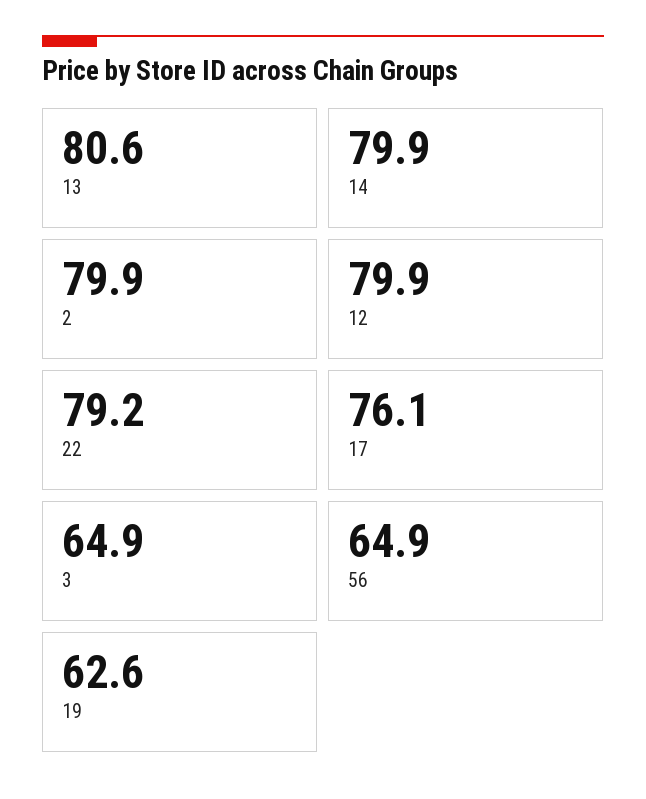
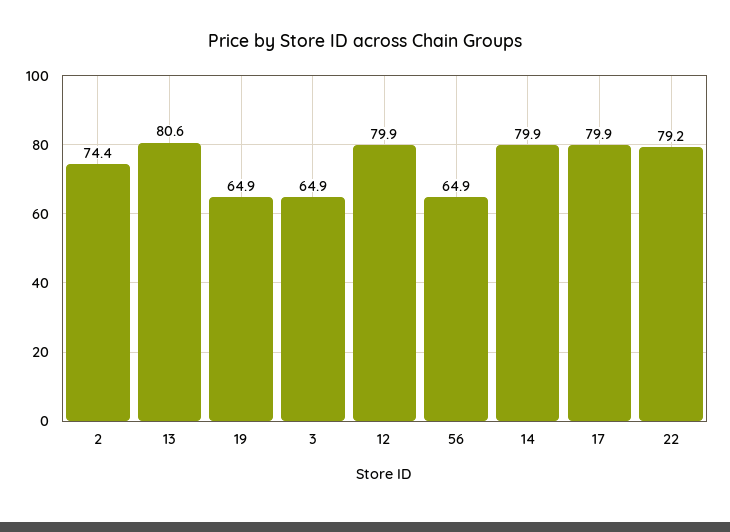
  {
    "13": 80.6,
    "14": 79.9,
-   "2": 79.9,
+   "2": 74.4,
    "12": 79.9,
    "22": 79.2,
-   "17": 76.1,
+   "17": 79.9,
    "3": 64.9,
    "56": 64.9,
-   "19": 62.6
+   "19": 64.9
  }

